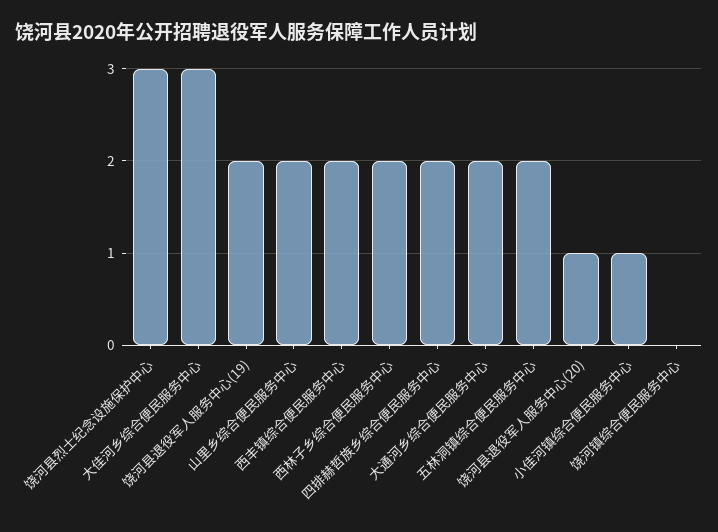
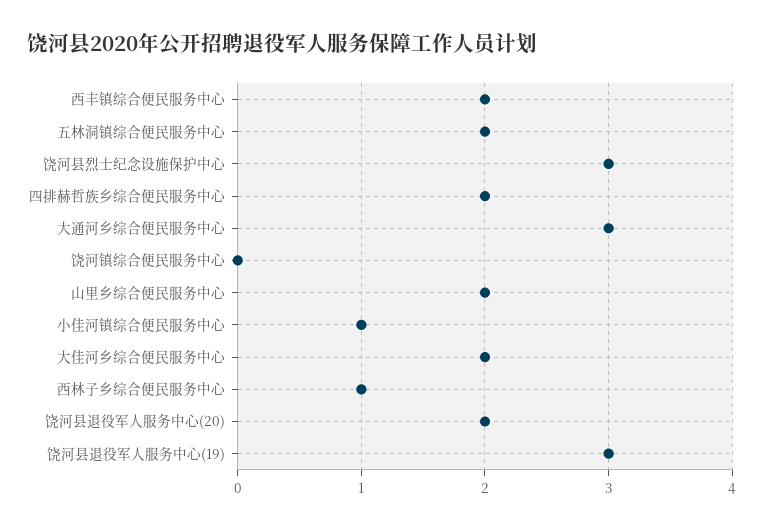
  {
    "饶河县烈士纪念设施保护中心": 3,
-   "大佳河乡综合便民服务中心": 3,
+   "大佳河乡综合便民服务中心": 2,
-   "饶河县退役军人服务中心(19)": 2,
+   "饶河县退役军人服务中心(19)": 3,
    "山里乡综合便民服务中心": 2,
    "西丰镇综合便民服务中心": 2,
-   "西林子乡综合便民服务中心": 2,
+   "西林子乡综合便民服务中心": 1,
    "四排赫哲族乡综合便民服务中心": 2,
-   "大通河乡综合便民服务中心": 2,
+   "大通河乡综合便民服务中心": 3,
    "五林洞镇综合便民服务中心": 2,
-   "饶河县退役军人服务中心(20)": 1,
+   "饶河县退役军人服务中心(20)": 2,
    "小佳河镇综合便民服务中心": 1,
    "饶河镇综合便民服务中心": 0
  }

